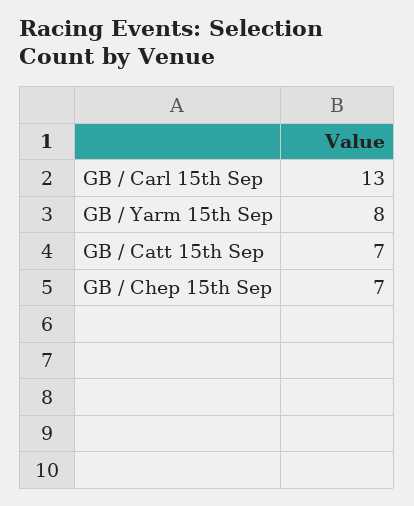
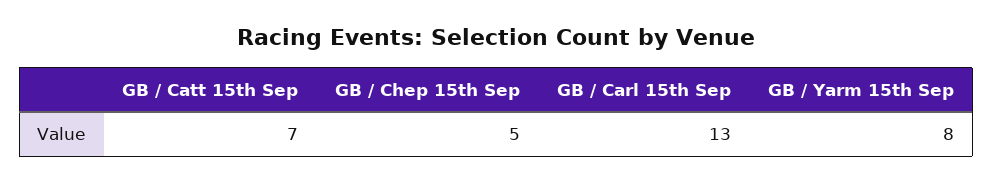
  {
    "GB / Carl 15th Sep": 13,
    "GB / Yarm 15th Sep": 8,
    "GB / Catt 15th Sep": 7,
-   "GB / Chep 15th Sep": 7
+   "GB / Chep 15th Sep": 5
  }

